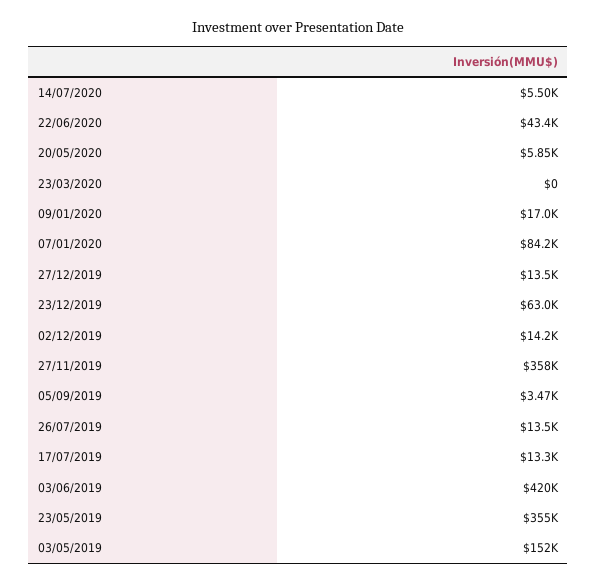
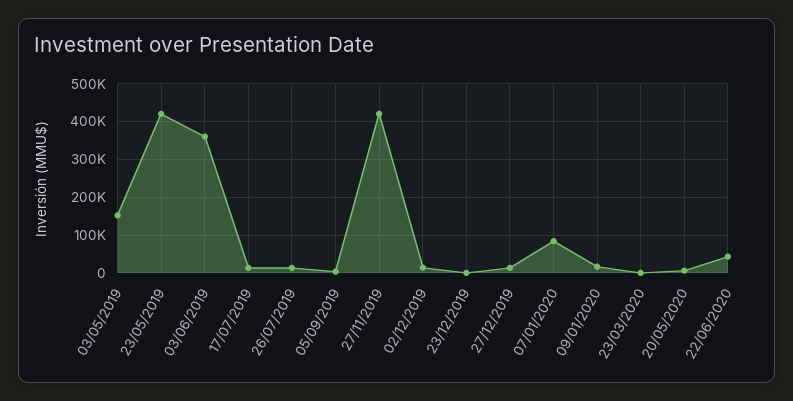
  {
-   "14/07/2020": 5500,
    "22/06/2020": 43400,
    "20/05/2020": 5850,
    "23/03/2020": 0,
    "09/01/2020": 17000,
    "07/01/2020": 84200,
    "27/12/2019": 13500,
-   "23/12/2019": 63000,
+   "23/12/2019": 0,
    "02/12/2019": 14200,
-   "27/11/2019": 358000,
+   "27/11/2019": 420000,
    "05/09/2019": 3470,
    "26/07/2019": 13500,
    "17/07/2019": 13300,
-   "03/06/2019": 420000,
+   "03/06/2019": 360000,
-   "23/05/2019": 355000,
+   "23/05/2019": 420000,
    "03/05/2019": 152000
  }

